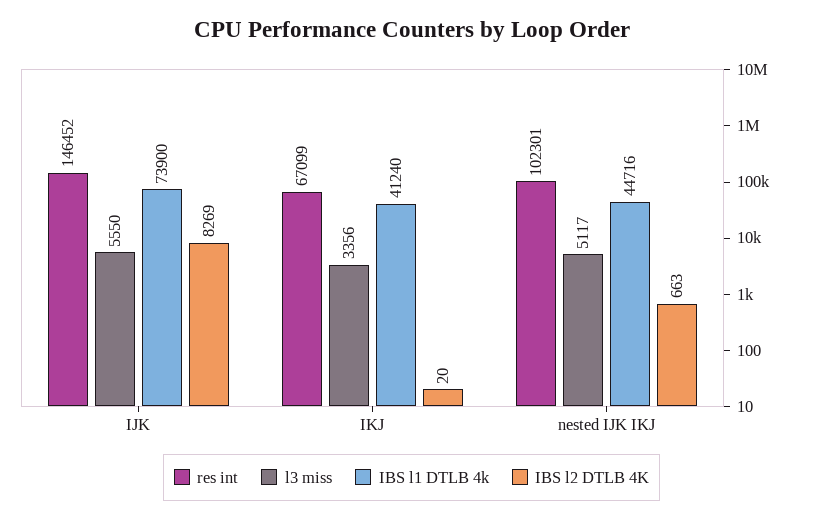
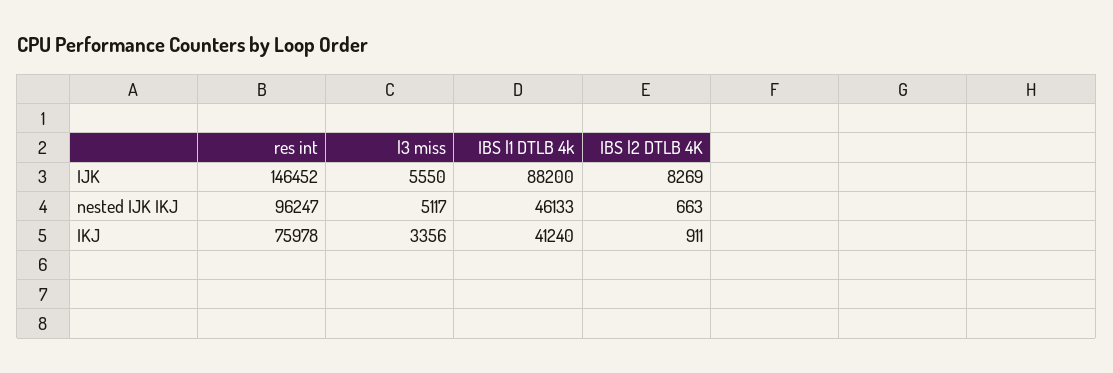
  {
    "res int": {
      "IJK": 146452,
-     "IKJ": 67099,
+     "IKJ": 75978,
-     "nested IJK IKJ": 102301
+     "nested IJK IKJ": 96247
    },
    "l3 miss": {
      "IJK": 5550,
      "IKJ": 3356,
      "nested IJK IKJ": 5117
    },
    "IBS l1 DTLB 4k": {
-     "IJK": 73900,
+     "IJK": 88200,
      "IKJ": 41240,
-     "nested IJK IKJ": 44716
+     "nested IJK IKJ": 46133
    },
    "IBS l2 DTLB 4K": {
      "IJK": 8269,
-     "IKJ": 20,
+     "IKJ": 911,
      "nested IJK IKJ": 663
    }
  }

